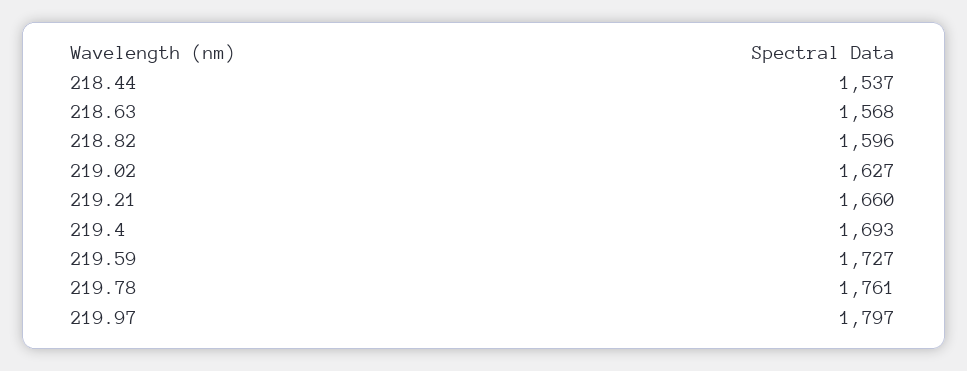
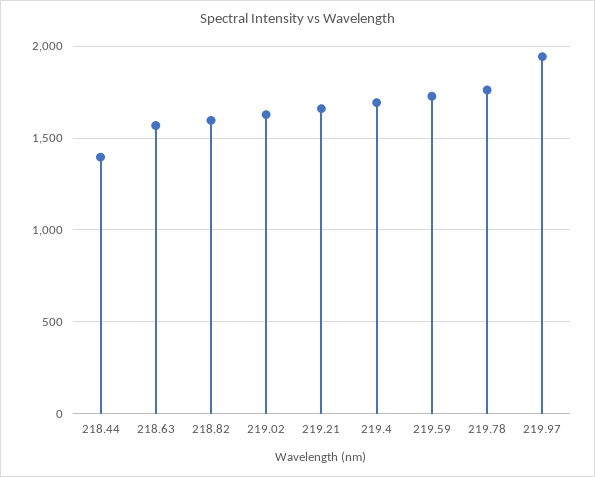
  {
-   "218.44": 1537,
+   "218.44": 1400,
    "218.63": 1568,
    "218.82": 1596,
    "219.02": 1627,
    "219.21": 1660,
    "219.4": 1693,
    "219.59": 1727,
    "219.78": 1761,
-   "219.97": 1797
+   "219.97": 1950
  }

